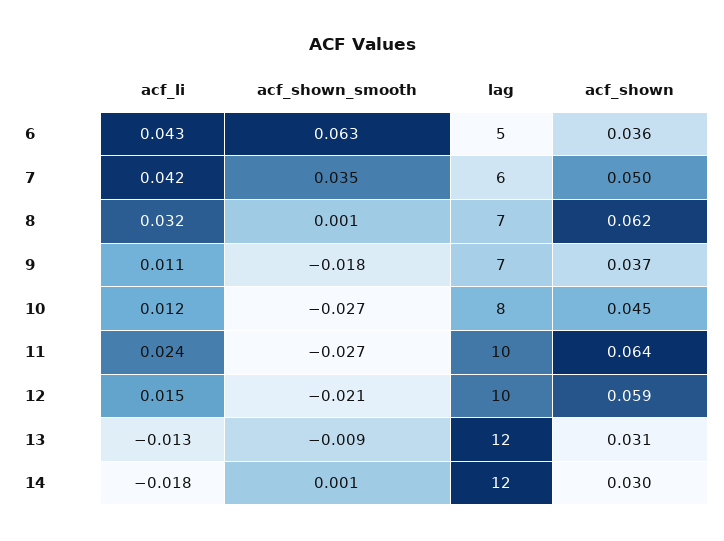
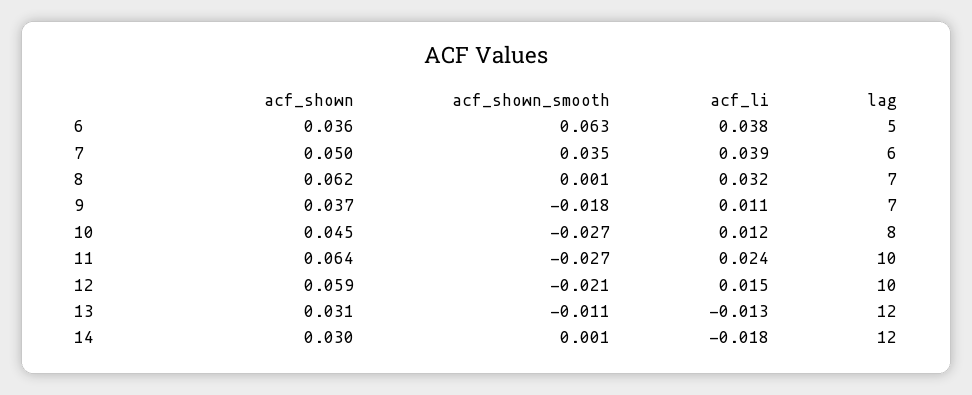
  {
    "acf_li": {
-     "6": 0.043,
+     "6": 0.038,
-     "7": 0.042,
+     "7": 0.039,
      "8": 0.032,
      "9": 0.011,
      "10": 0.012,
      "11": 0.024,
      "12": 0.015,
      "13": -0.013,
      "14": -0.018
    },
    "acf_shown_smooth": {
      "6": 0.063,
      "7": 0.035,
      "8": 0.001,
      "9": -0.018,
      "10": -0.027,
      "11": -0.027,
      "12": -0.021,
-     "13": -0.009,
+     "13": -0.011,
      "14": 0.001
    },
    "lag": {
      "6": 5,
      "7": 6,
      "8": 7,
      "9": 7,
      "10": 8,
      "11": 10,
      "12": 10,
      "13": 12,
      "14": 12
    },
    "acf_shown": {
      "6": 0.036,
      "7": 0.05,
      "8": 0.062,
      "9": 0.037,
      "10": 0.045,
      "11": 0.064,
      "12": 0.059,
      "13": 0.031,
      "14": 0.03
    }
  }

